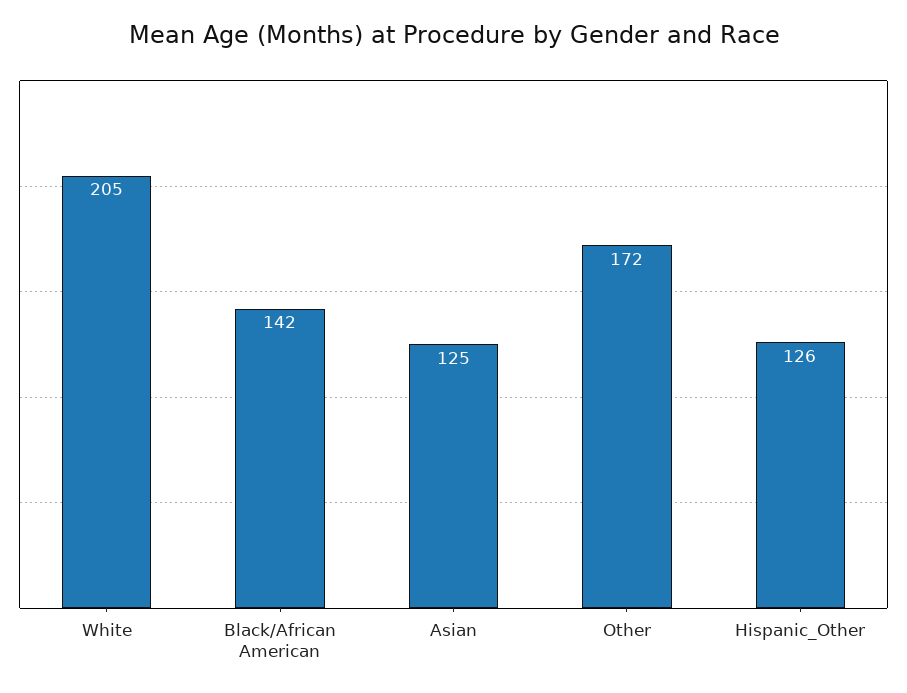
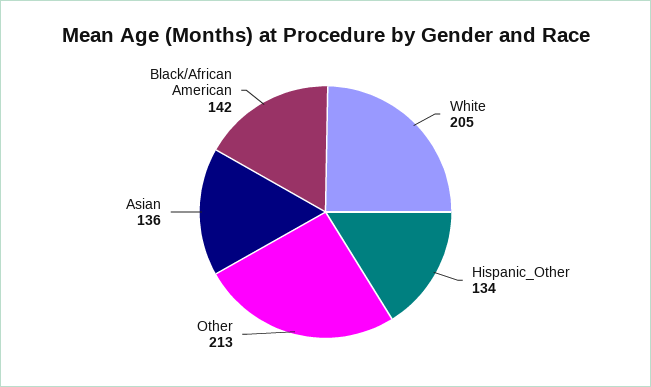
  {
    "White": 205,
    "Black/African American": 142,
-   "Asian": 125,
+   "Asian": 136,
-   "Other": 172,
+   "Other": 213,
-   "Hispanic_Other": 126
+   "Hispanic_Other": 134
  }

